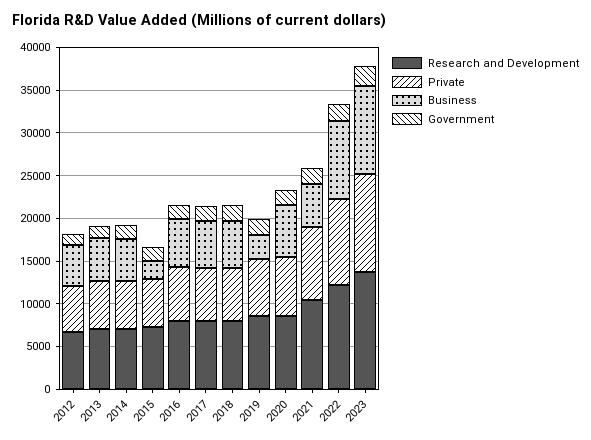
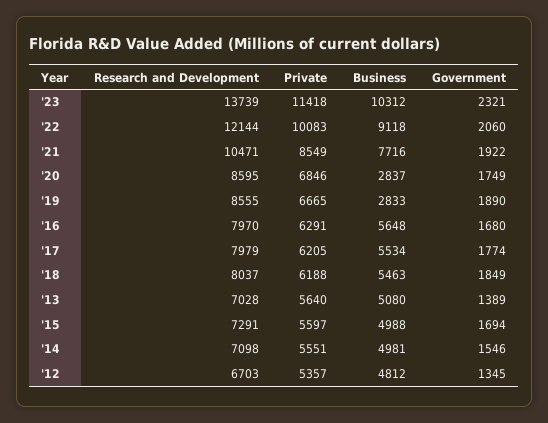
  {
    "Research and Development": {
      "2012": 6703,
      "2013": 7028,
      "2014": 7098,
      "2015": 7291,
      "2016": 7970,
      "2017": 7979,
      "2018": 8037,
      "2019": 8555,
      "2020": 8595,
      "2021": 10471,
      "2022": 12144,
      "2023": 13739
    },
    "Private": {
      "2012": 5357,
      "2013": 5640,
      "2014": 5551,
      "2015": 5597,
      "2016": 6291,
      "2017": 6205,
      "2018": 6188,
      "2019": 6665,
      "2020": 6846,
      "2021": 8549,
      "2022": 10083,
      "2023": 11418
    },
    "Business": {
      "2012": 4812,
      "2013": 5080,
      "2014": 4981,
-     "2015": 2000,
+     "2015": 4988,
      "2016": 5648,
      "2017": 5534,
      "2018": 5463,
      "2019": 2833,
-     "2020": 6000,
+     "2020": 2837,
-     "2021": 5000,
+     "2021": 7716,
      "2022": 9118,
      "2023": 10312
    },
    "Government": {
      "2012": 1345,
      "2013": 1389,
      "2014": 1546,
      "2015": 1694,
      "2016": 1680,
      "2017": 1774,
      "2018": 1849,
      "2019": 1890,
      "2020": 1749,
      "2021": 1922,
      "2022": 2060,
      "2023": 2321
    }
  }

